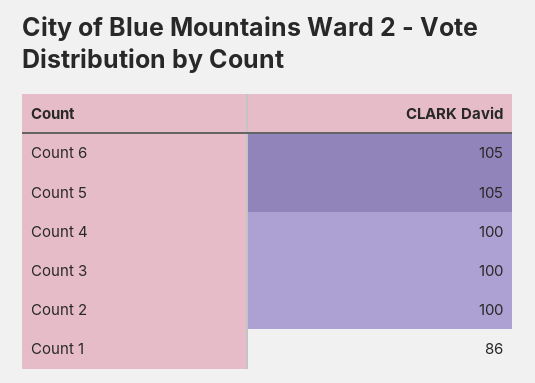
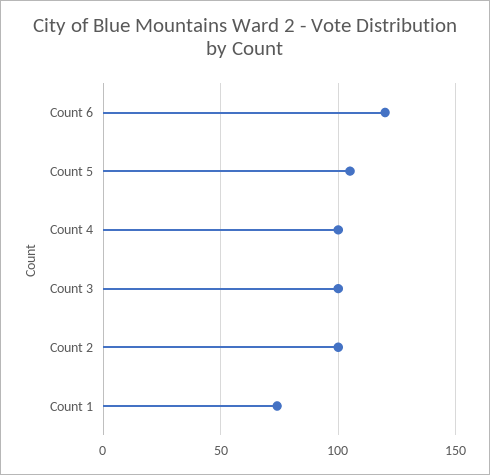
  {
-   "Count 6": 105,
+   "Count 6": 120,
    "Count 5": 105,
    "Count 4": 100,
    "Count 3": 100,
    "Count 2": 100,
-   "Count 1": 86
+   "Count 1": 75
  }

